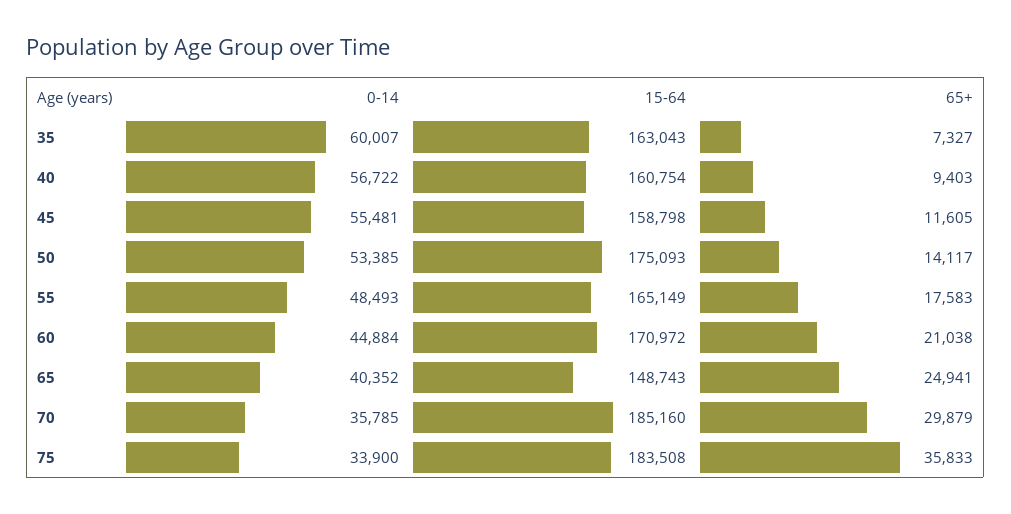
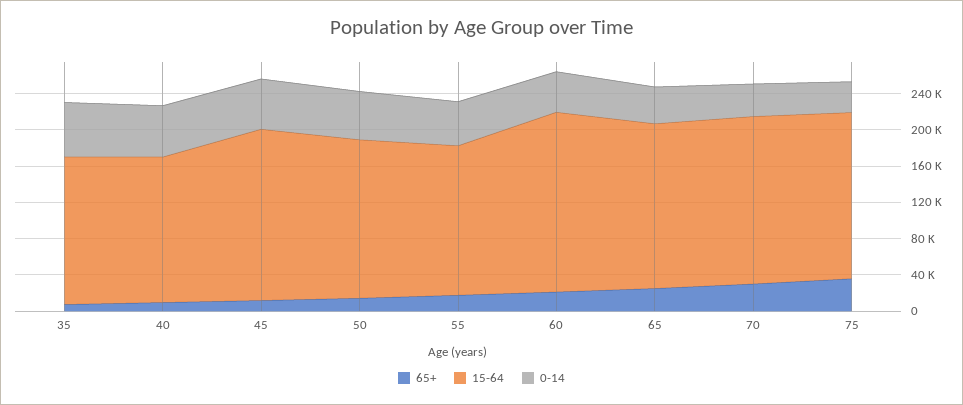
  {
    "0-14": {
      "35": 60007,
      "40": 56722,
      "45": 55481,
      "50": 53385,
      "55": 48493,
      "60": 44884,
      "65": 40352,
      "70": 35785,
      "75": 33900
    },
    "15-64": {
      "35": 163043,
      "40": 160754,
-     "45": 158798,
+     "45": 190000,
      "50": 175093,
      "55": 165149,
-     "60": 170972,
+     "60": 200000,
-     "65": 148743,
+     "65": 180000,
      "70": 185160,
      "75": 183508
    },
    "65+": {
      "35": 7327,
      "40": 9403,
      "45": 11605,
      "50": 14117,
      "55": 17583,
      "60": 21038,
      "65": 24941,
      "70": 29879,
      "75": 35833
    }
  }

